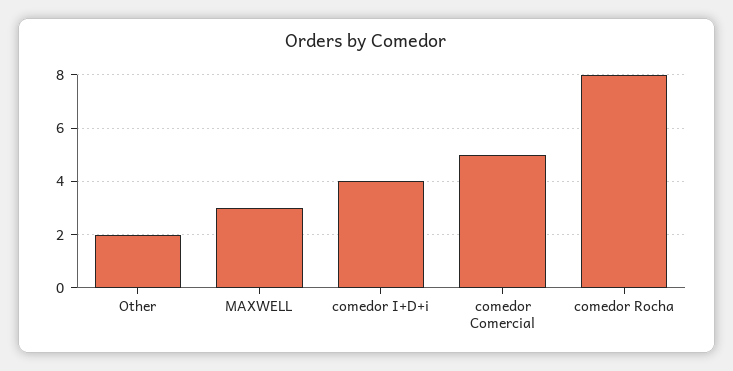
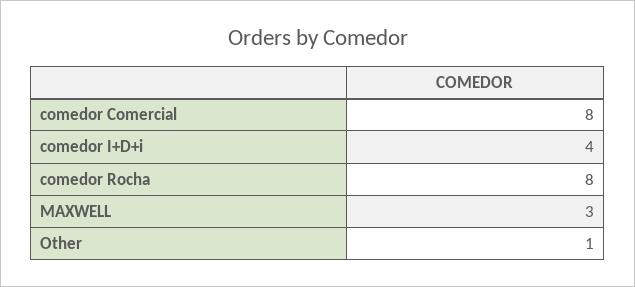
  {
-   "Other": 2,
+   "Other": 1,
    "MAXWELL": 3,
    "comedor I+D+i": 4,
-   "comedor Comercial": 5,
+   "comedor Comercial": 8,
    "comedor Rocha": 8
  }

